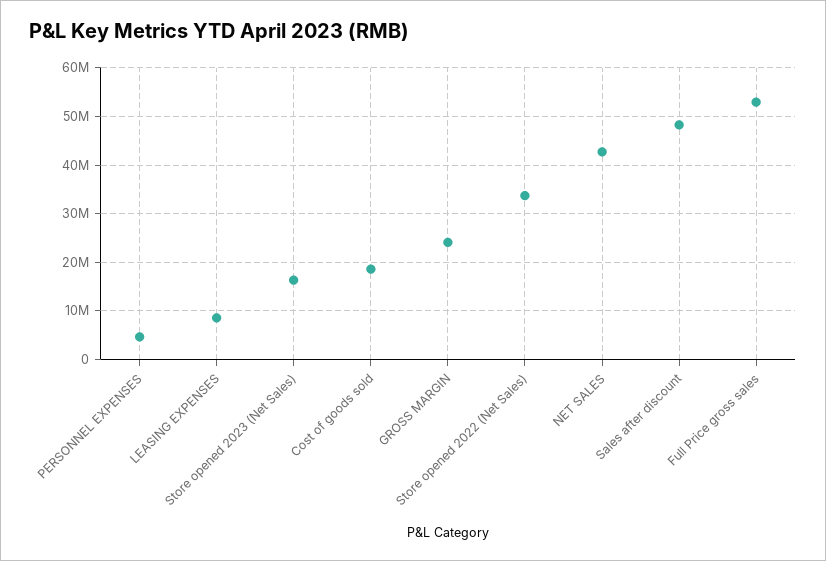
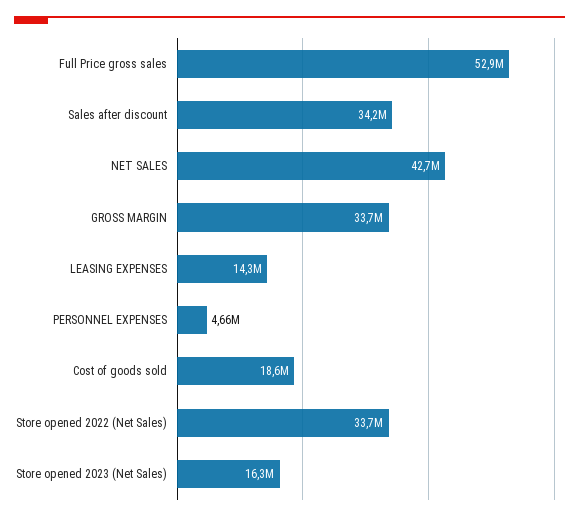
  {
    "PERSONNEL EXPENSES": 4660000,
-   "LEASING EXPENSES": 8000000,
+   "LEASING EXPENSES": 14300000,
    "Store opened 2023 (Net Sales)": 16300000,
    "Cost of goods sold": 18600000,
-   "GROSS MARGIN": 24000000,
+   "GROSS MARGIN": 33700000,
    "Store opened 2022 (Net Sales)": 33700000,
    "NET SALES": 42700000,
-   "Sales after discount": 48000000,
+   "Sales after discount": 34200000,
    "Full Price gross sales": 52900000
  }

